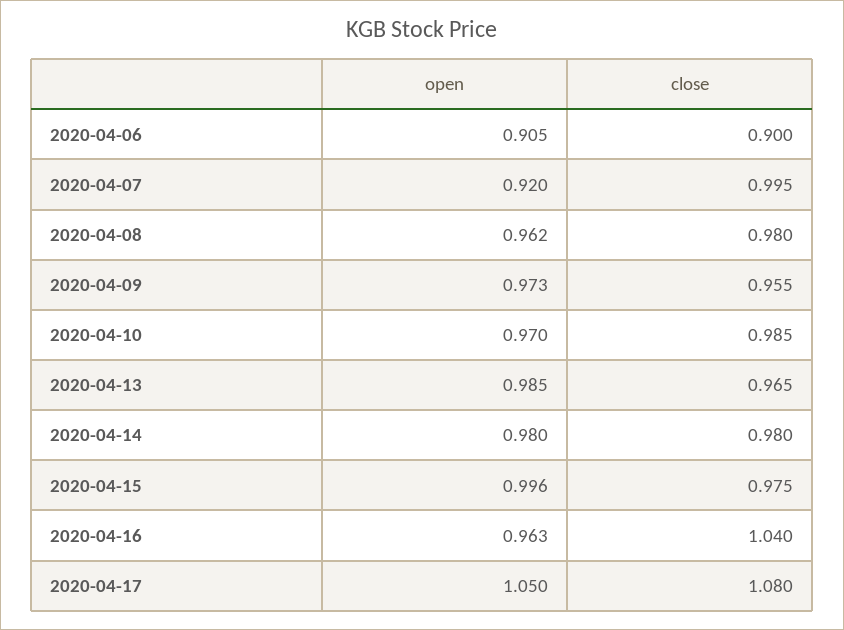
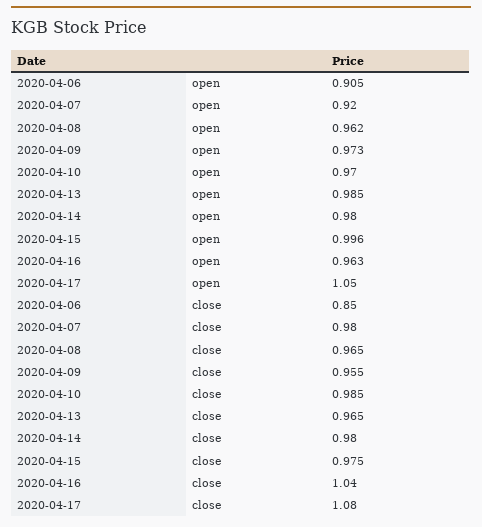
  {
    "open": {
      "2020-04-06": 0.905,
      "2020-04-07": 0.92,
      "2020-04-08": 0.962,
      "2020-04-09": 0.973,
      "2020-04-10": 0.97,
      "2020-04-13": 0.985,
      "2020-04-14": 0.98,
      "2020-04-15": 0.996,
      "2020-04-16": 0.963,
      "2020-04-17": 1.05
    },
    "close": {
-     "2020-04-06": 0.9,
+     "2020-04-06": 0.85,
-     "2020-04-07": 0.995,
+     "2020-04-07": 0.98,
-     "2020-04-08": 0.98,
+     "2020-04-08": 0.965,
      "2020-04-09": 0.955,
      "2020-04-10": 0.985,
      "2020-04-13": 0.965,
      "2020-04-14": 0.98,
      "2020-04-15": 0.975,
      "2020-04-16": 1.04,
      "2020-04-17": 1.08
    }
  }

